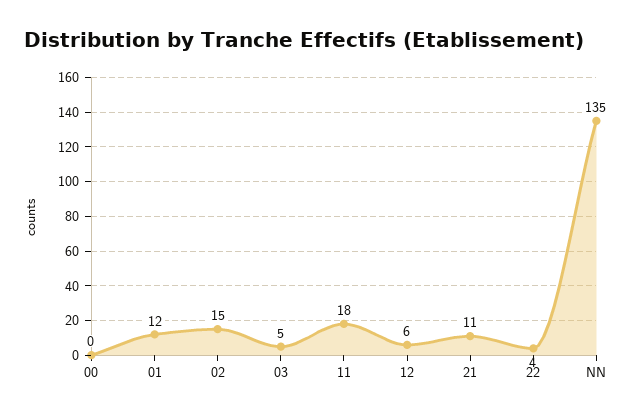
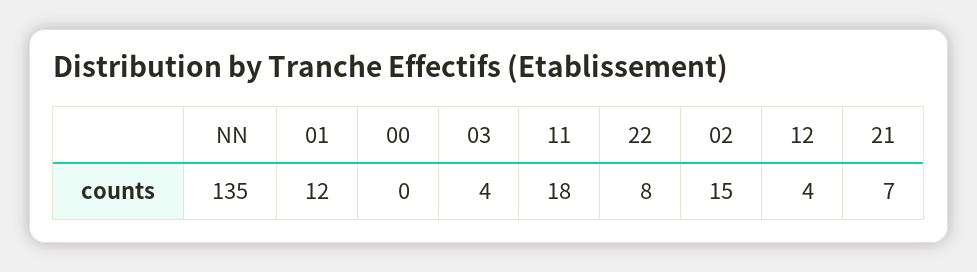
  {
    "00": 0,
    "01": 12,
    "02": 15,
-   "03": 5,
+   "03": 4,
    "11": 18,
-   "12": 6,
+   "12": 4,
-   "21": 11,
+   "21": 7,
-   "22": 4,
+   "22": 8,
    "NN": 135
  }

